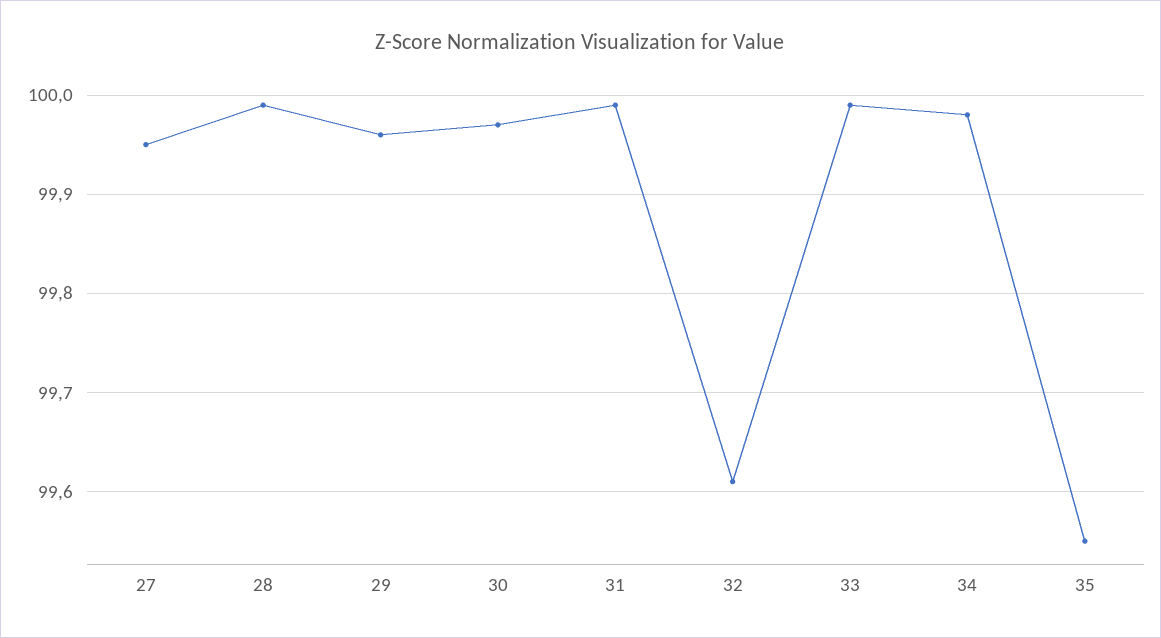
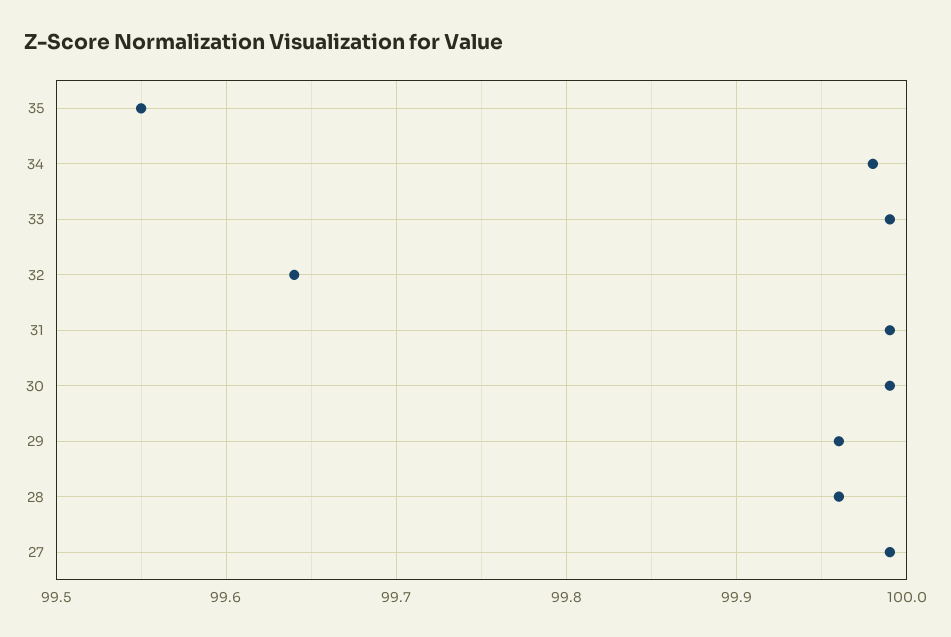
  {
-   "27": 99.95,
+   "27": 99.99,
-   "28": 99.99,
+   "28": 99.96,
    "29": 99.96,
-   "30": 99.97,
+   "30": 99.99,
    "31": 99.99,
-   "32": 99.61,
+   "32": 99.64,
    "33": 99.99,
    "34": 99.98,
    "35": 99.55
  }

